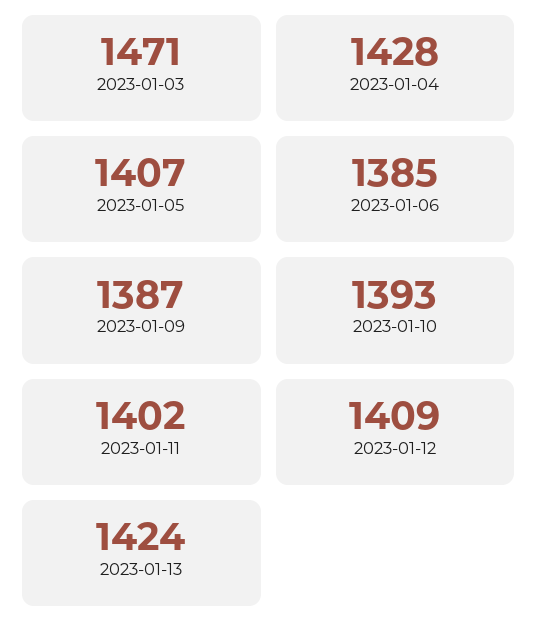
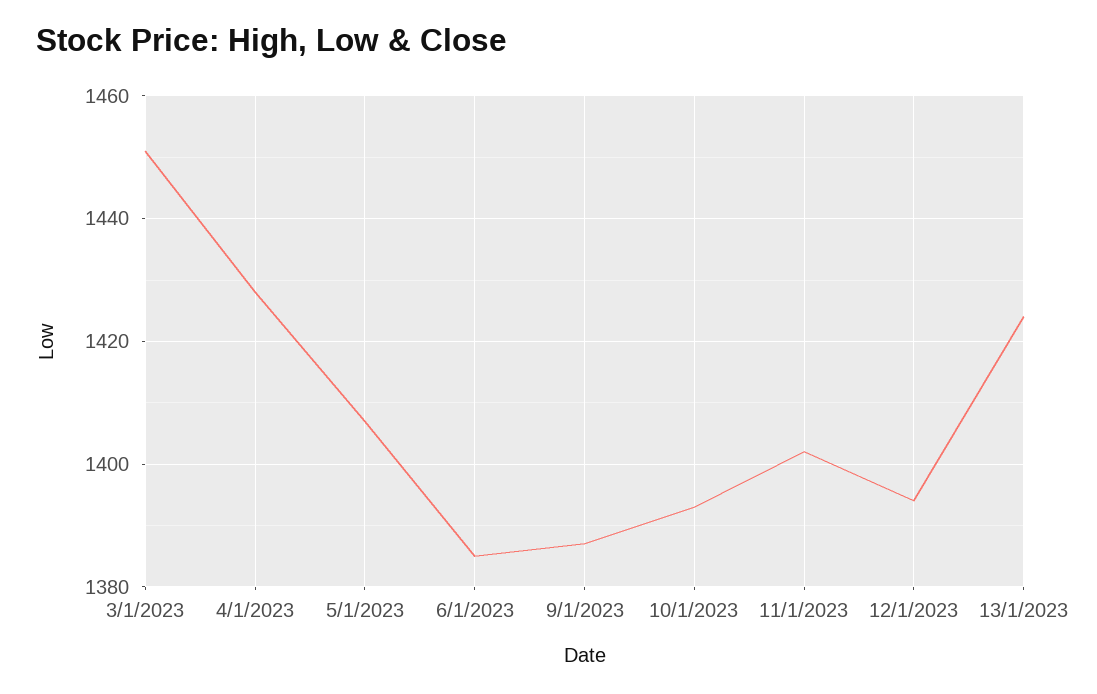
  {
-   "2023-01-03": 1471,
+   "2023-01-03": 1450,
    "2023-01-04": 1428,
    "2023-01-05": 1407,
    "2023-01-06": 1385,
    "2023-01-09": 1387,
    "2023-01-10": 1393,
    "2023-01-11": 1402,
-   "2023-01-12": 1409,
+   "2023-01-12": 1395,
    "2023-01-13": 1424
  }

